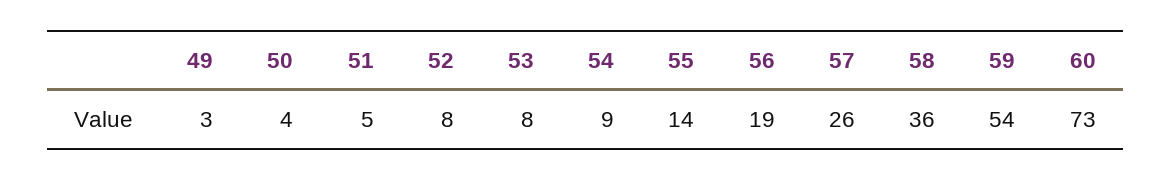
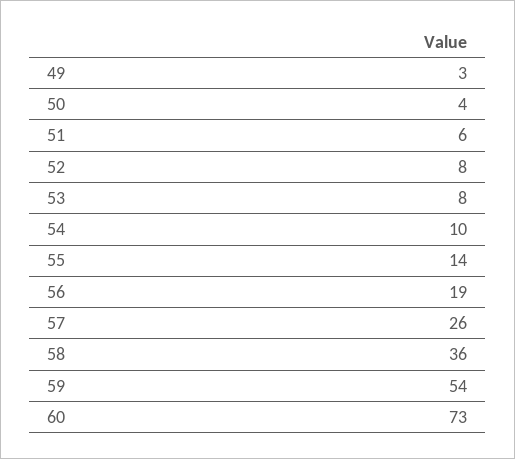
  {
    "49": 3,
    "50": 4,
-   "51": 5,
+   "51": 6,
    "52": 8,
    "53": 8,
-   "54": 9,
+   "54": 10,
    "55": 14,
    "56": 19,
    "57": 26,
    "58": 36,
    "59": 54,
    "60": 73
  }

